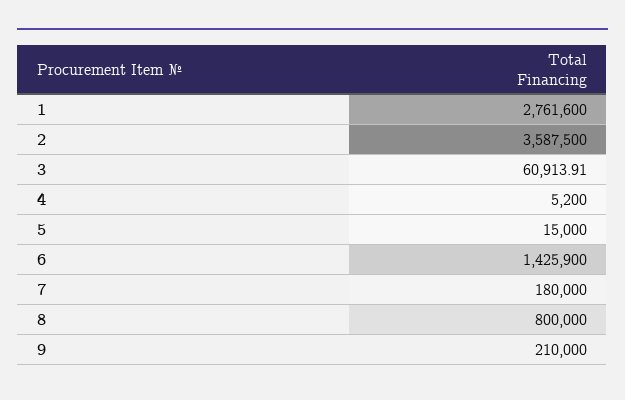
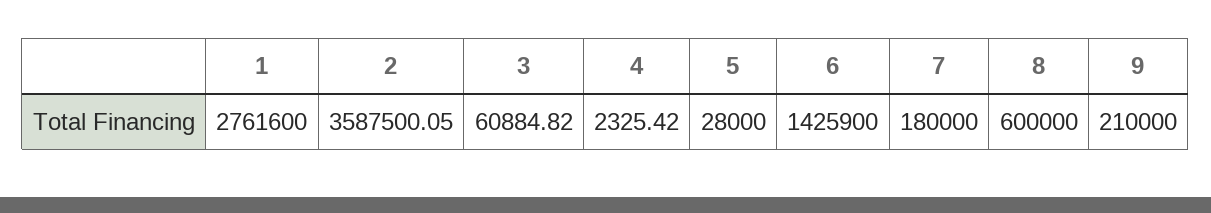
  {
    "1": 2761600,
-   "2": 3587500,
+   "2": 3587500.05,
-   "3": 60913.91,
+   "3": 60884.82,
-   "4": 5200,
+   "4": 2325.42,
-   "5": 15000,
+   "5": 28000,
    "6": 1425900,
    "7": 180000,
-   "8": 800000,
+   "8": 600000,
    "9": 210000
  }

